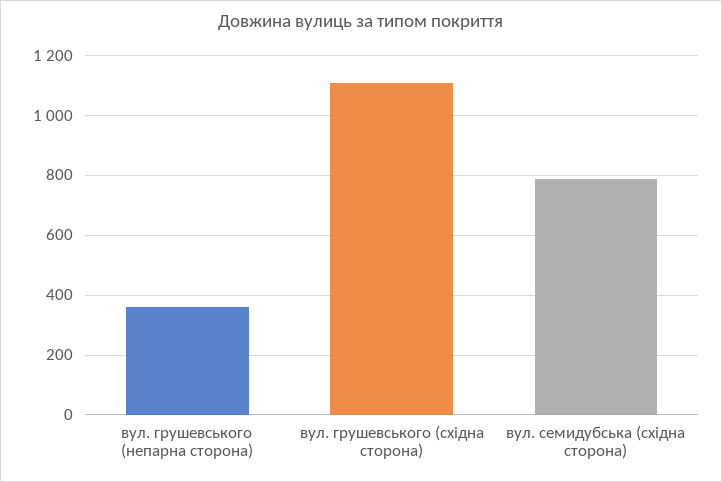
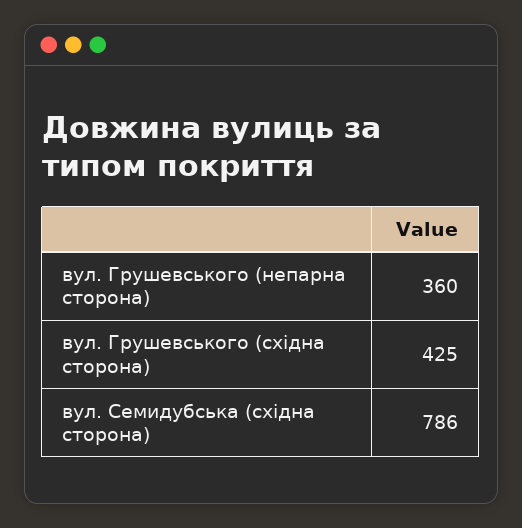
  {
    "вул. грушевського (непарна сторона)": 360,
-   "вул. грушевського (східна сторона)": 1100,
+   "вул. грушевського (східна сторона)": 425,
    "вул. семидубська (східна сторона)": 786
  }

